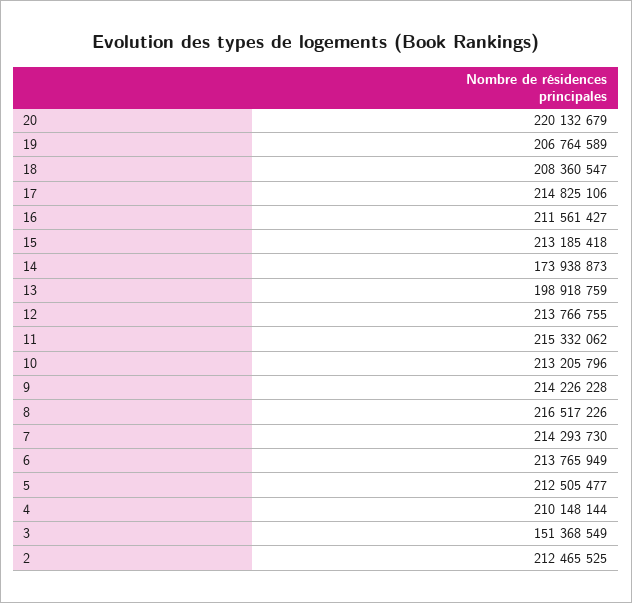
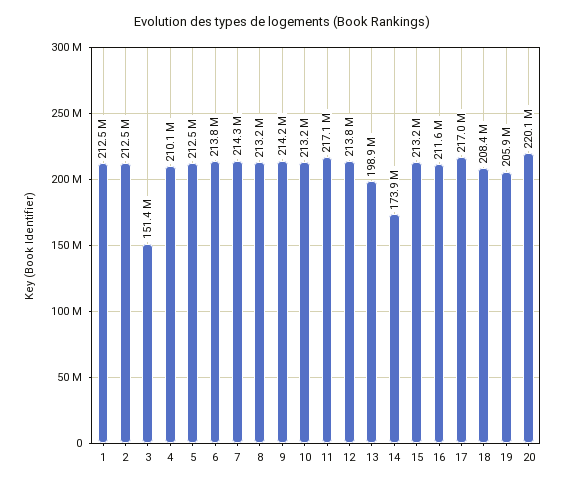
  {
    "20": 220132679,
-   "19": 206764589,
+   "19": 205900000,
    "18": 208360547,
-   "17": 214825106,
+   "17": 217000000,
    "16": 211561427,
    "15": 213185418,
    "14": 173938873,
    "13": 198918759,
    "12": 213766755,
-   "11": 215332062,
+   "11": 217100000,
    "10": 213205796,
    "9": 214226228,
-   "8": 216517226,
+   "8": 213200000,
    "7": 214293730,
    "6": 213765949,
    "5": 212505477,
    "4": 210148144,
    "3": 151368549,
-   "2": 212465525
+   "2": 212465525,
+   "1": 212500000
  }

